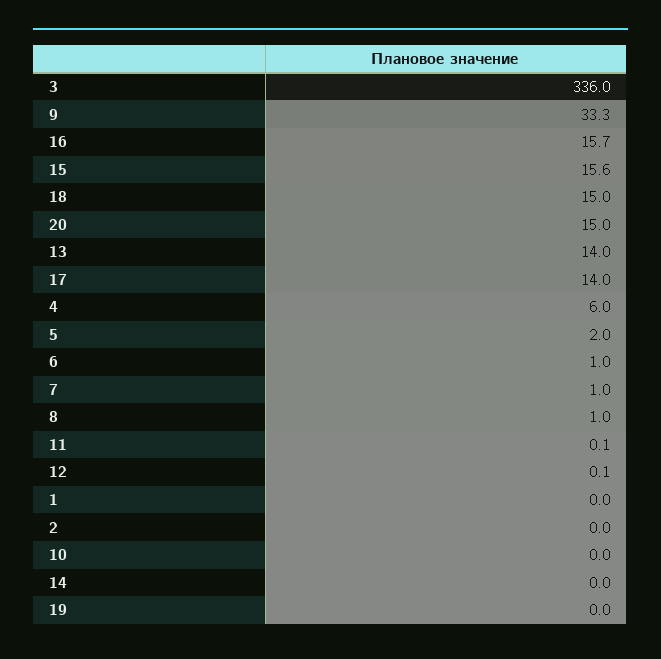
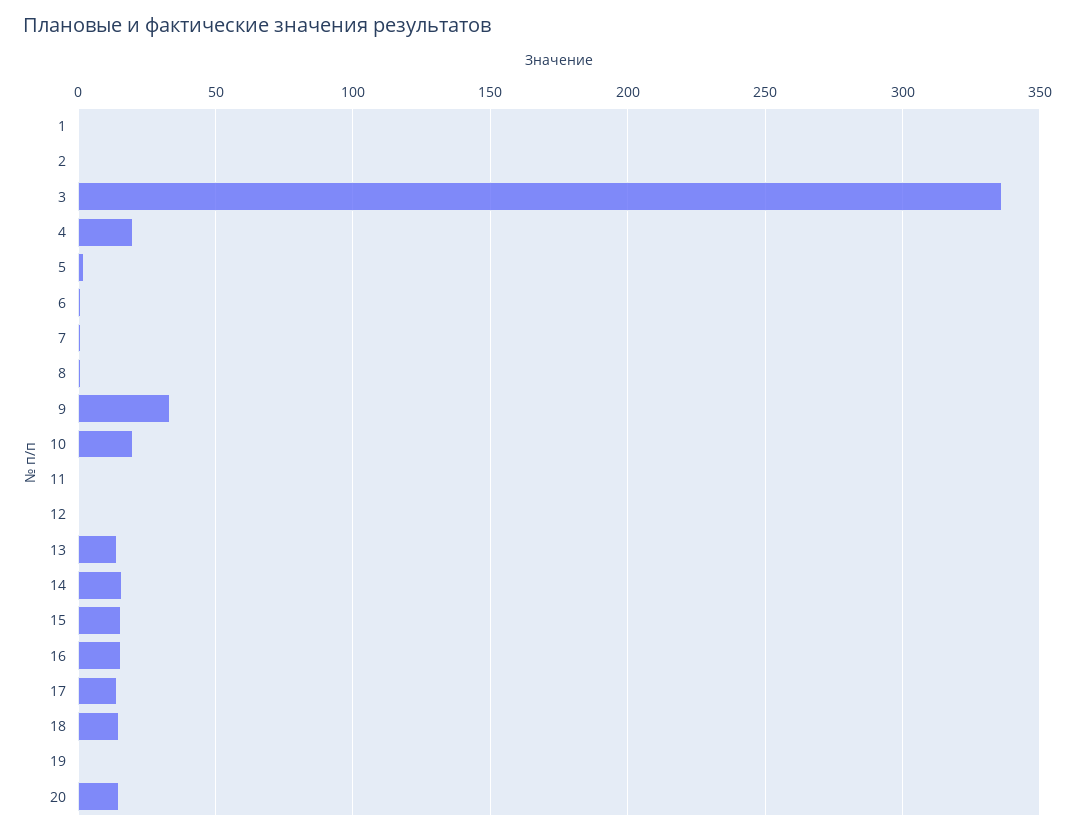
  {
    "3": 336,
    "9": 33.3,
    "16": 15.7,
    "15": 15.6,
    "18": 15,
    "20": 15,
    "13": 14,
    "17": 14,
-   "4": 6,
+   "4": 20,
    "5": 2,
    "6": 1,
    "7": 1,
    "8": 1,
    "11": 0.1,
    "12": 0.1,
    "1": 0,
    "2": 0,
-   "10": 0,
+   "10": 20,
-   "14": 0,
+   "14": 15,
    "19": 0
  }

